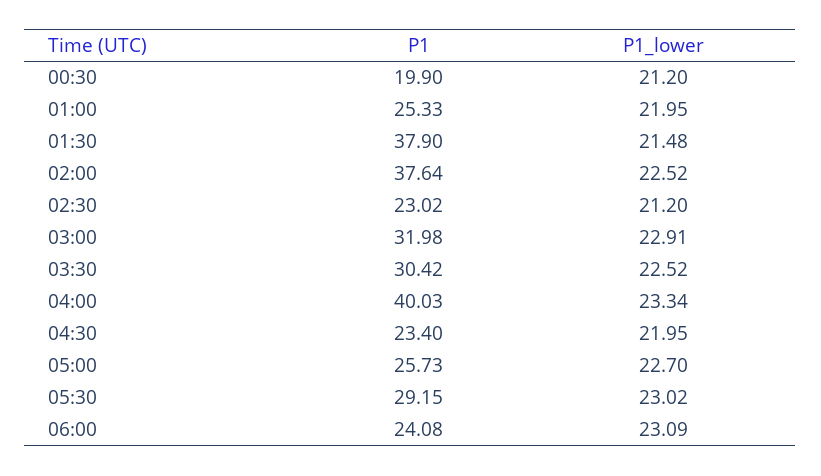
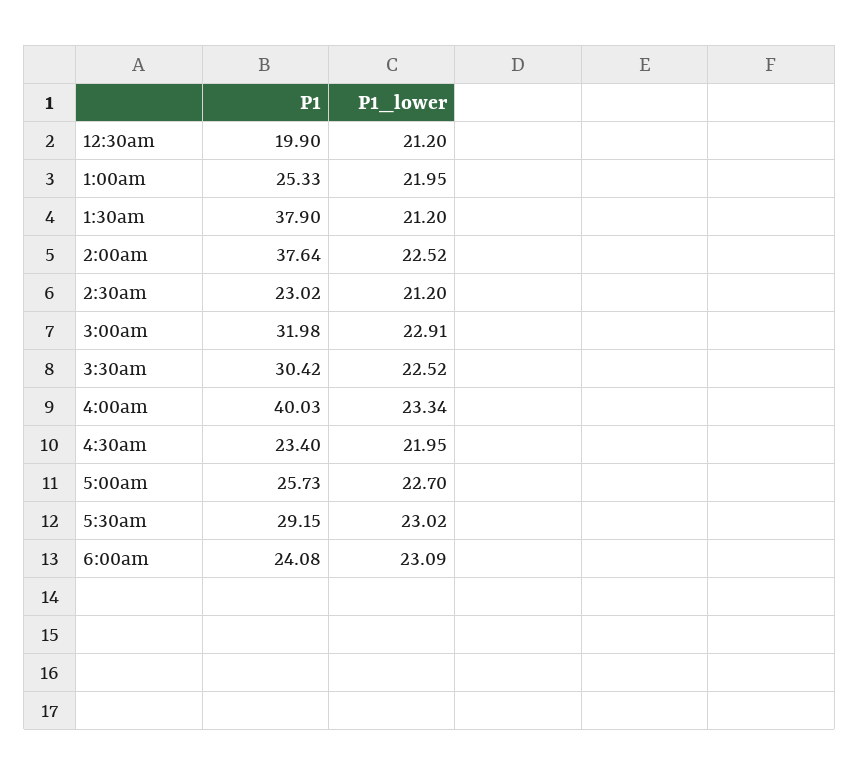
  {
    "P1": {
      "00:30": 19.9,
      "01:00": 25.33,
      "01:30": 37.9,
      "02:00": 37.64,
      "02:30": 23.02,
      "03:00": 31.98,
      "03:30": 30.42,
      "04:00": 40.03,
      "04:30": 23.4,
      "05:00": 25.73,
      "05:30": 29.15,
      "06:00": 24.08
    },
    "P1_lower": {
      "00:30": 21.2,
      "01:00": 21.95,
-     "01:30": 21.48,
+     "01:30": 21.2,
      "02:00": 22.52,
      "02:30": 21.2,
      "03:00": 22.91,
      "03:30": 22.52,
      "04:00": 23.34,
      "04:30": 21.95,
      "05:00": 22.7,
      "05:30": 23.02,
      "06:00": 23.09
    }
  }

